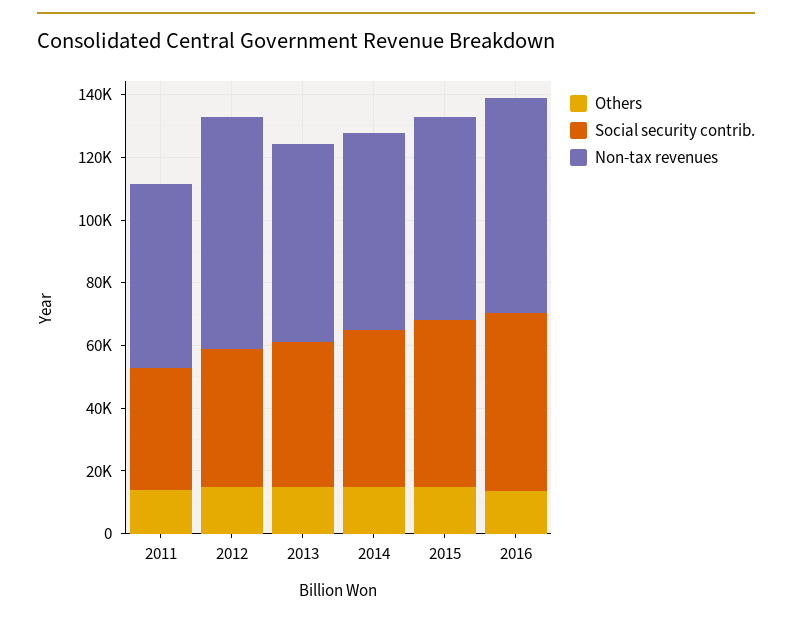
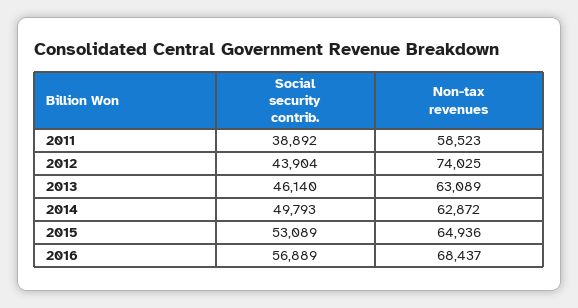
  {
-   "Others": {
-     "2011": 15000,
-     "2012": 15000,
-     "2013": 15000,
-     "2014": 15000,
-     "2015": 15000,
-     "2016": 15000
-   },
    "Social security contrib.": {
      "2011": 38892,
      "2012": 43904,
      "2013": 46140,
      "2014": 49793,
      "2015": 53089,
      "2016": 56889
    },
    "Non-tax revenues": {
      "2011": 58523,
      "2012": 74025,
      "2013": 63089,
      "2014": 62872,
      "2015": 64936,
      "2016": 68437
    }
  }

